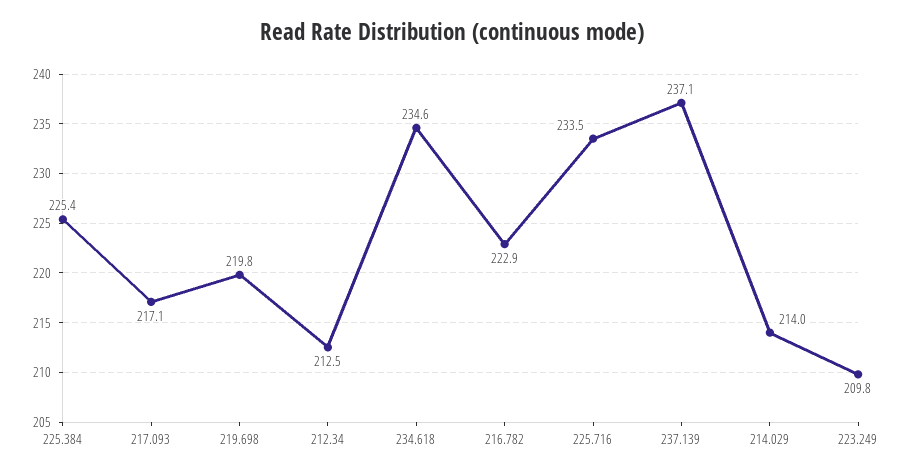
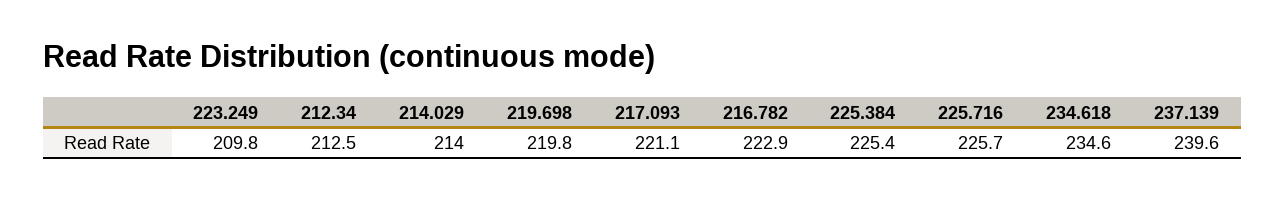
  {
    "225.384": 225.4,
-   "217.093": 217.1,
+   "217.093": 221.1,
    "219.698": 219.8,
    "212.34": 212.5,
    "234.618": 234.6,
    "216.782": 222.9,
-   "225.716": 233.5,
+   "225.716": 225.7,
-   "237.139": 237.1,
+   "237.139": 239.6,
    "214.029": 214,
    "223.249": 209.8
  }

